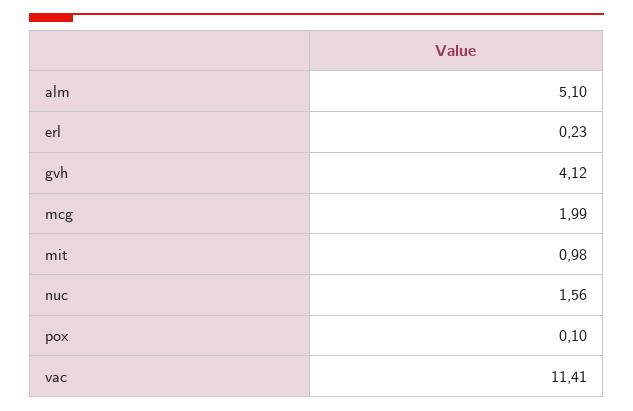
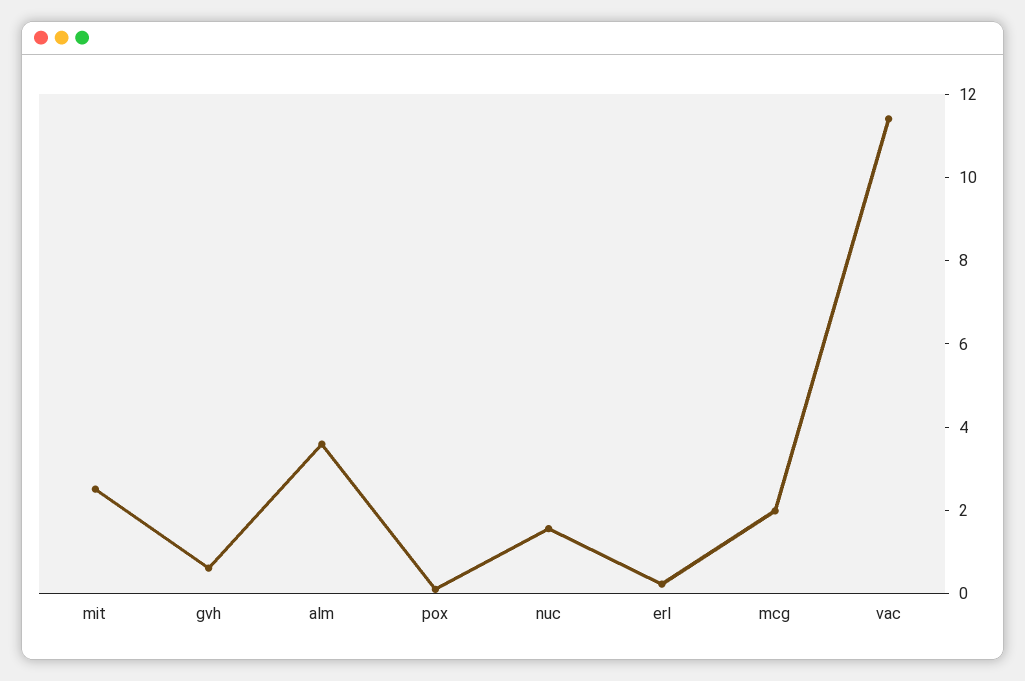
  {
-   "alm": 5.1,
+   "alm": 3.5,
    "erl": 0.23,
-   "gvh": 4.12,
+   "gvh": 0.5,
    "mcg": 1.99,
-   "mit": 0.98,
+   "mit": 2.5,
    "nuc": 1.56,
    "pox": 0.1,
    "vac": 11.41
  }

